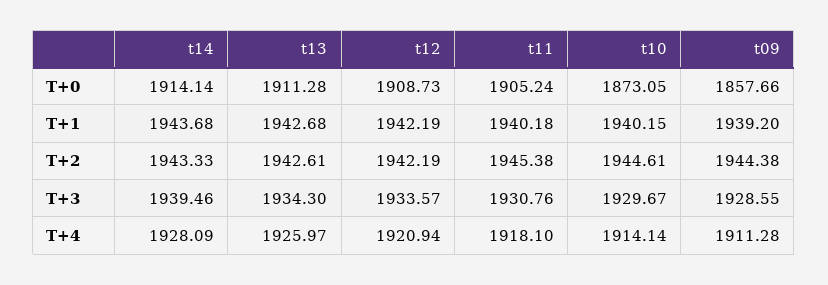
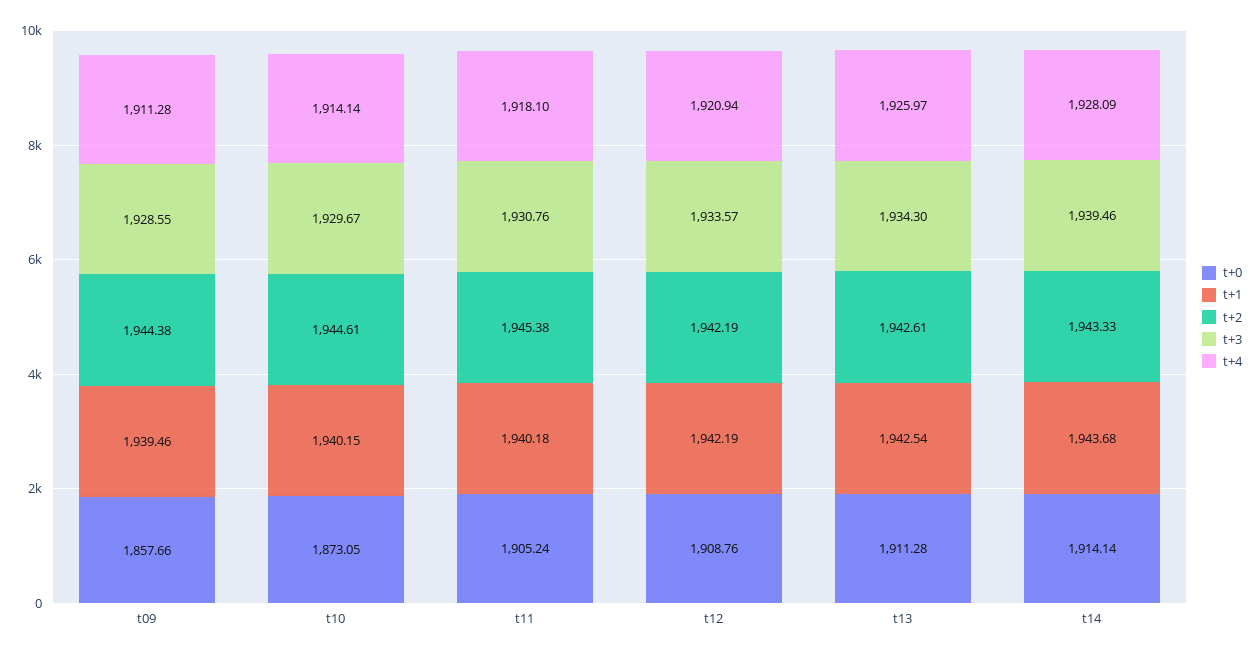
  {
    "T+0": {
      "t14": 1914.14,
      "t13": 1911.28,
-     "t12": 1908.73,
+     "t12": 1908.76,
      "t11": 1905.24,
      "t10": 1873.05,
      "t09": 1857.66
    },
    "T+1": {
      "t14": 1943.68,
-     "t13": 1942.68,
+     "t13": 1942.54,
      "t12": 1942.19,
      "t11": 1940.18,
      "t10": 1940.15,
-     "t09": 1939.2
+     "t09": 1939.46
    },
    "T+2": {
      "t14": 1943.33,
      "t13": 1942.61,
      "t12": 1942.19,
      "t11": 1945.38,
      "t10": 1944.61,
      "t09": 1944.38
    },
    "T+3": {
      "t14": 1939.46,
      "t13": 1934.3,
      "t12": 1933.57,
      "t11": 1930.76,
      "t10": 1929.67,
      "t09": 1928.55
    },
    "T+4": {
      "t14": 1928.09,
      "t13": 1925.97,
      "t12": 1920.94,
      "t11": 1918.1,
      "t10": 1914.14,
      "t09": 1911.28
    }
  }

